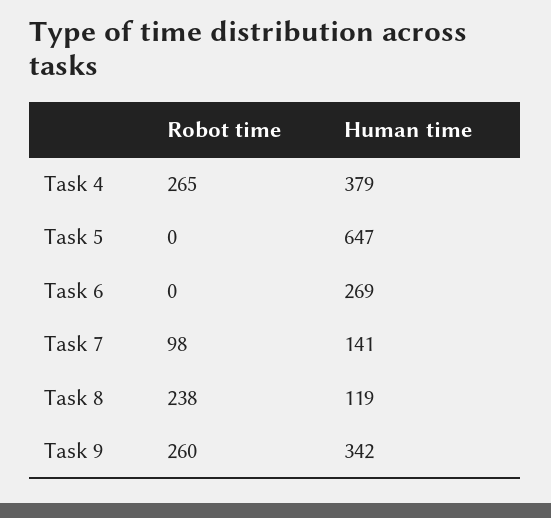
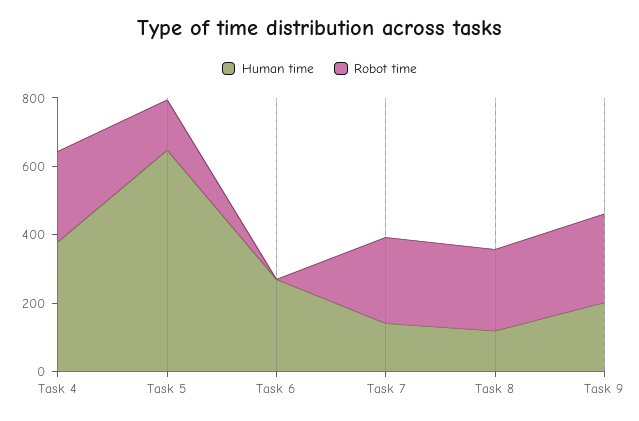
  {
    "Robot time": {
      "Task 4": 265,
-     "Task 5": 0,
+     "Task 5": 150,
      "Task 6": 0,
-     "Task 7": 98,
+     "Task 7": 250,
      "Task 8": 238,
      "Task 9": 260
    },
    "Human time": {
      "Task 4": 379,
      "Task 5": 647,
      "Task 6": 269,
      "Task 7": 141,
      "Task 8": 119,
-     "Task 9": 342
+     "Task 9": 200
    }
  }

